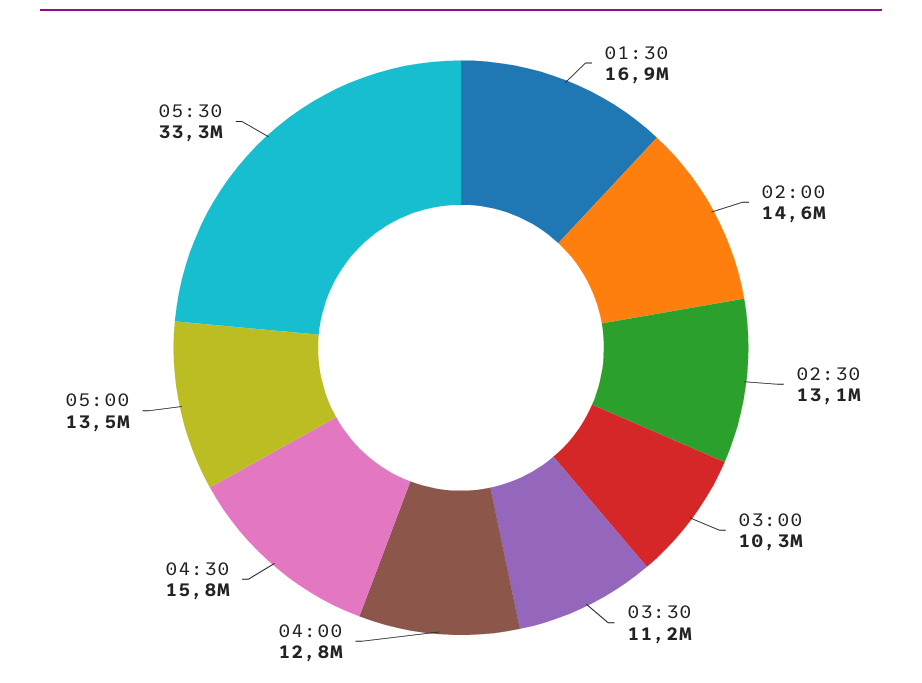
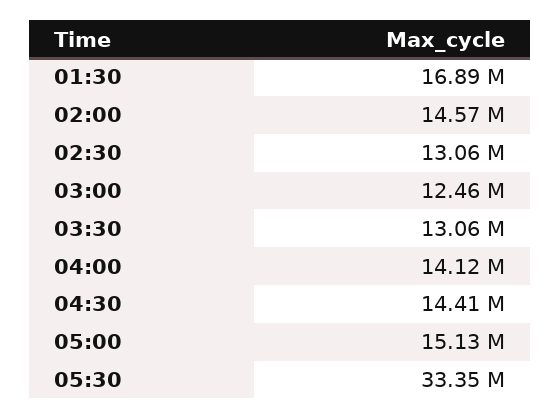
  {
    "01:30": 16890000,
    "02:00": 14570000,
    "02:30": 13060000,
-   "03:00": 10300000,
+   "03:00": 12460000,
-   "03:30": 11200000,
+   "03:30": 13060000,
-   "04:00": 12800000,
+   "04:00": 14120000,
-   "04:30": 15800000,
+   "04:30": 14410000,
-   "05:00": 13500000,
+   "05:00": 15130000,
    "05:30": 33350000
  }

